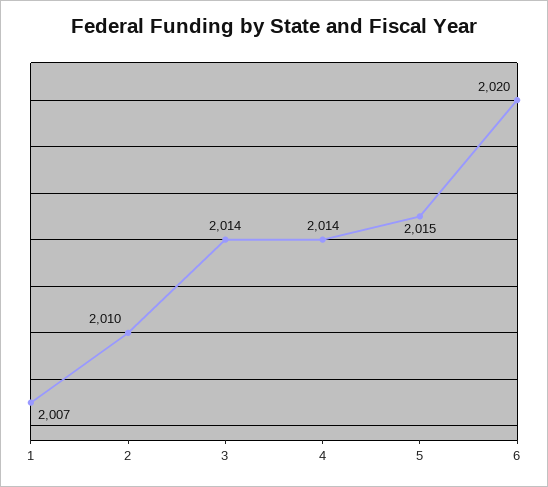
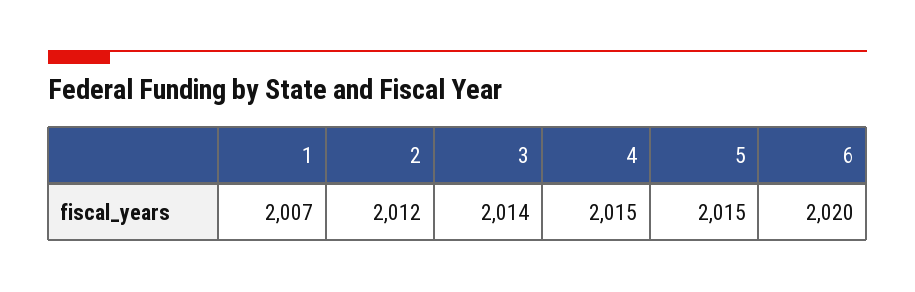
  {
    "1": 2007,
-   "2": 2010,
+   "2": 2012,
    "3": 2014,
-   "4": 2014,
+   "4": 2015,
    "5": 2015,
    "6": 2020
  }

